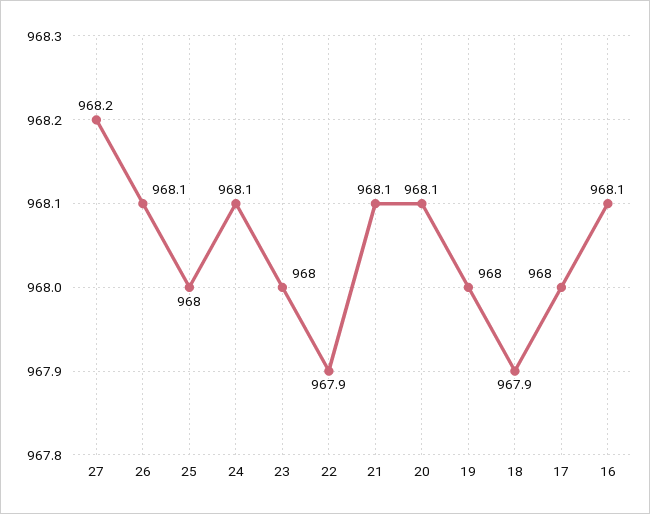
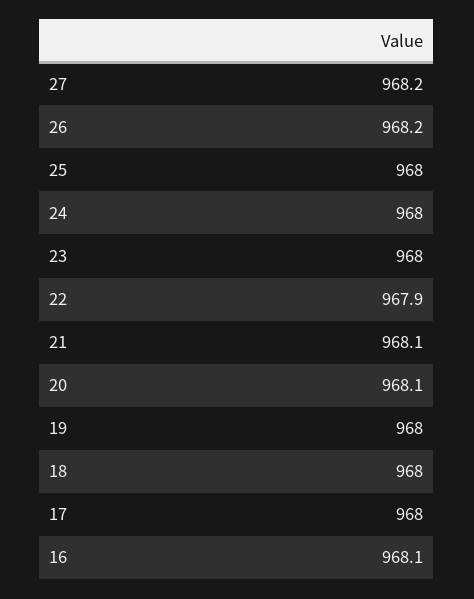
  {
    "27": 968.2,
-   "26": 968.1,
+   "26": 968.2,
    "25": 968,
-   "24": 968.1,
+   "24": 968,
    "23": 968,
    "22": 967.9,
    "21": 968.1,
    "20": 968.1,
    "19": 968,
-   "18": 967.9,
+   "18": 968,
    "17": 968,
    "16": 968.1
  }

